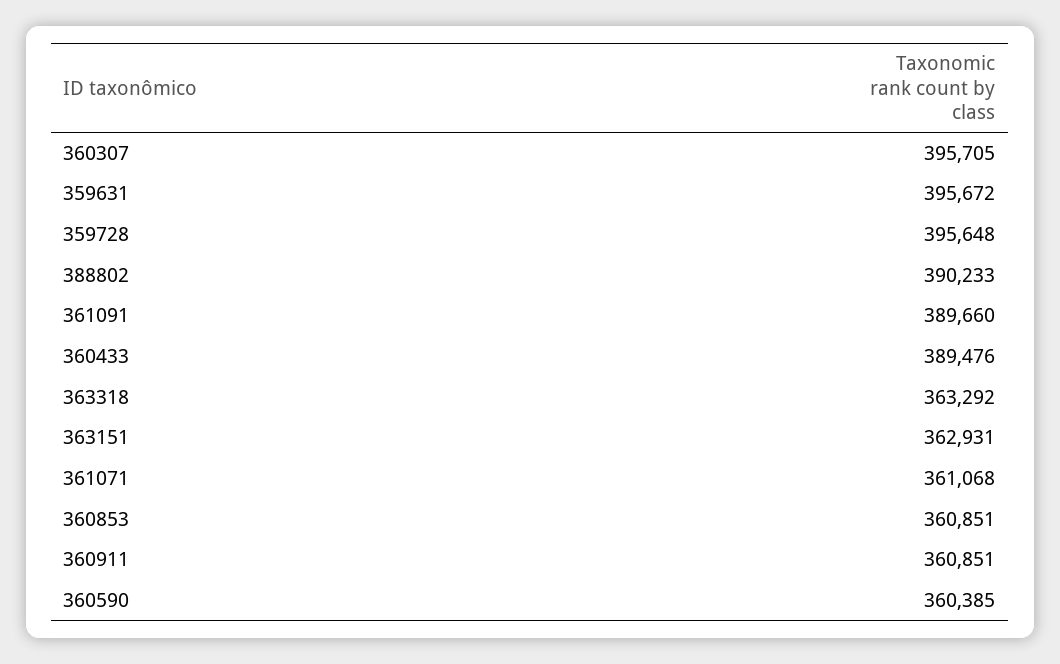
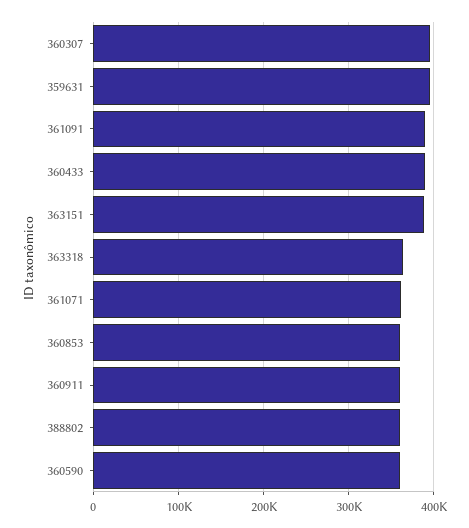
  {
    "360307": 395705,
    "359631": 395672,
-   "359728": 395648,
-   "388802": 390233,
+   "388802": 360000,
    "361091": 389660,
    "360433": 389476,
    "363318": 363292,
-   "363151": 362931,
+   "363151": 390000,
    "361071": 361068,
    "360853": 360851,
    "360911": 360851,
    "360590": 360385
  }

